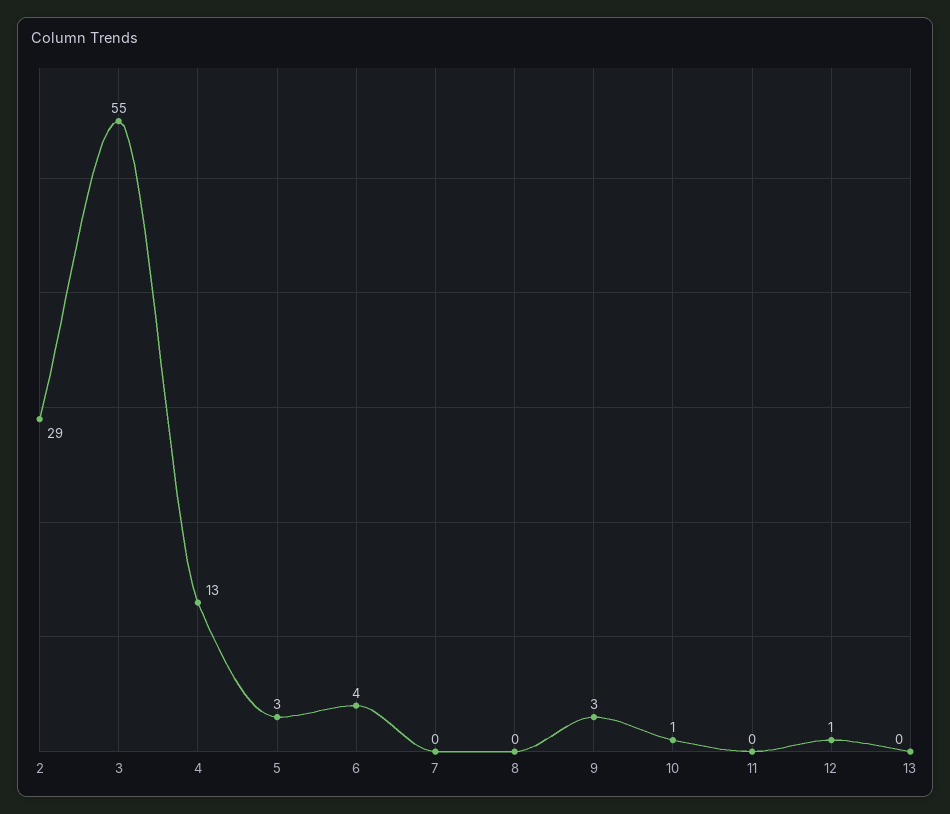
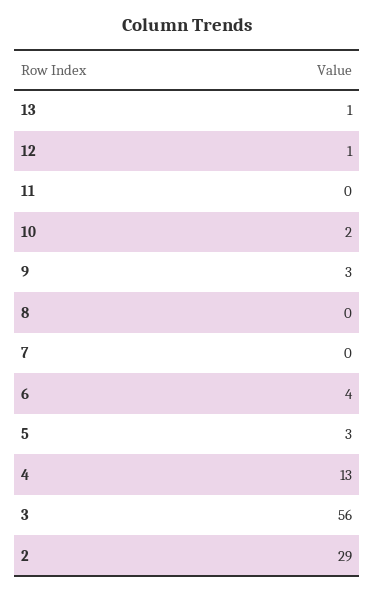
  {
    "2": 29,
-   "3": 55,
+   "3": 56,
    "4": 13,
    "5": 3,
    "6": 4,
    "7": 0,
    "8": 0,
    "9": 3,
-   "10": 1,
+   "10": 2,
    "11": 0,
    "12": 1,
-   "13": 0
+   "13": 1
  }

